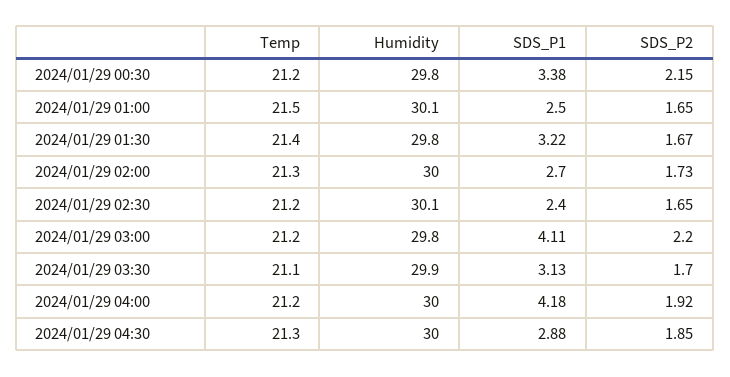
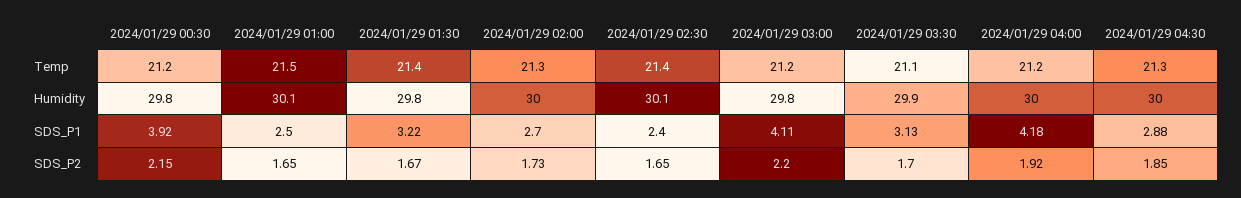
  {
    "Temp": {
      "2024/01/29 00:30": 21.2,
      "2024/01/29 01:00": 21.5,
      "2024/01/29 01:30": 21.4,
      "2024/01/29 02:00": 21.3,
-     "2024/01/29 02:30": 21.2,
+     "2024/01/29 02:30": 21.4,
      "2024/01/29 03:00": 21.2,
      "2024/01/29 03:30": 21.1,
      "2024/01/29 04:00": 21.2,
      "2024/01/29 04:30": 21.3
    },
    "Humidity": {
      "2024/01/29 00:30": 29.8,
      "2024/01/29 01:00": 30.1,
      "2024/01/29 01:30": 29.8,
      "2024/01/29 02:00": 30,
      "2024/01/29 02:30": 30.1,
      "2024/01/29 03:00": 29.8,
      "2024/01/29 03:30": 29.9,
      "2024/01/29 04:00": 30,
      "2024/01/29 04:30": 30
    },
    "SDS_P1": {
-     "2024/01/29 00:30": 3.38,
+     "2024/01/29 00:30": 3.92,
      "2024/01/29 01:00": 2.5,
      "2024/01/29 01:30": 3.22,
      "2024/01/29 02:00": 2.7,
      "2024/01/29 02:30": 2.4,
      "2024/01/29 03:00": 4.11,
      "2024/01/29 03:30": 3.13,
      "2024/01/29 04:00": 4.18,
      "2024/01/29 04:30": 2.88
    },
    "SDS_P2": {
      "2024/01/29 00:30": 2.15,
      "2024/01/29 01:00": 1.65,
      "2024/01/29 01:30": 1.67,
      "2024/01/29 02:00": 1.73,
      "2024/01/29 02:30": 1.65,
      "2024/01/29 03:00": 2.2,
      "2024/01/29 03:30": 1.7,
      "2024/01/29 04:00": 1.92,
      "2024/01/29 04:30": 1.85
    }
  }

